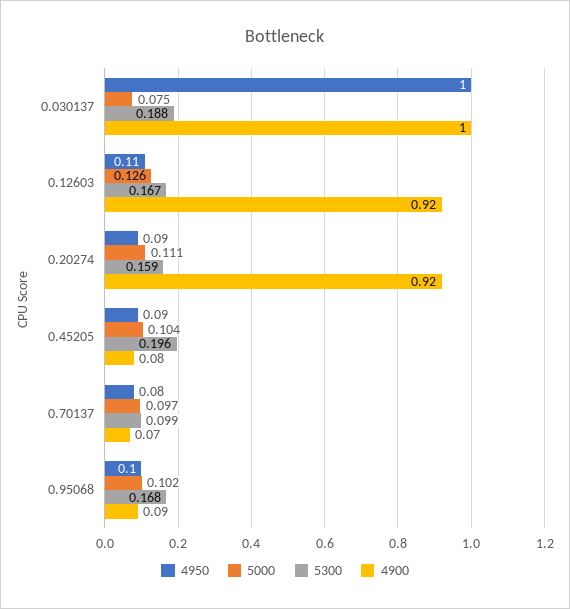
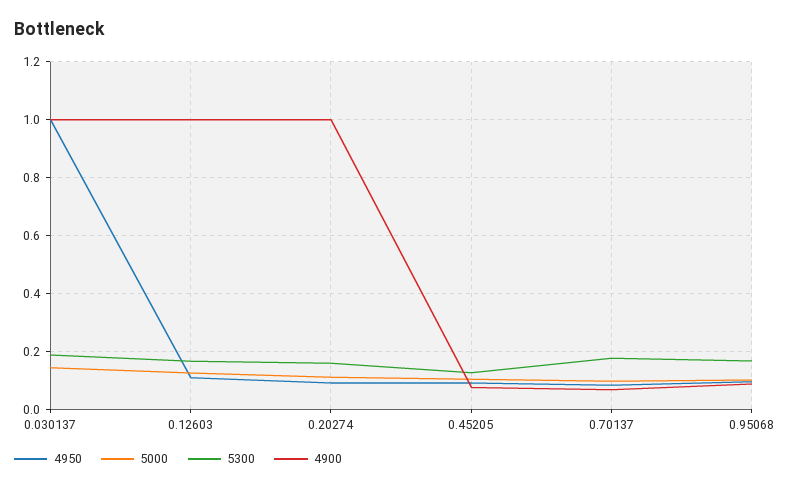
  {
    "4950": {
      "0.030137": 1,
      "0.12603": 0.11,
      "0.20274": 0.09,
      "0.45205": 0.09,
      "0.70137": 0.08,
      "0.95068": 0.1
    },
    "5000": {
-     "0.030137": 0.075,
+     "0.030137": 0.15,
      "0.12603": 0.126,
      "0.20274": 0.111,
      "0.45205": 0.104,
      "0.70137": 0.097,
      "0.95068": 0.102
    },
    "5300": {
      "0.030137": 0.188,
      "0.12603": 0.167,
      "0.20274": 0.159,
-     "0.45205": 0.196,
+     "0.45205": 0.125,
-     "0.70137": 0.099,
+     "0.70137": 0.175,
      "0.95068": 0.168
    },
    "4900": {
      "0.030137": 1,
-     "0.12603": 0.92,
+     "0.12603": 1,
-     "0.20274": 0.92,
+     "0.20274": 1,
      "0.45205": 0.08,
      "0.70137": 0.07,
      "0.95068": 0.09
    }
  }

